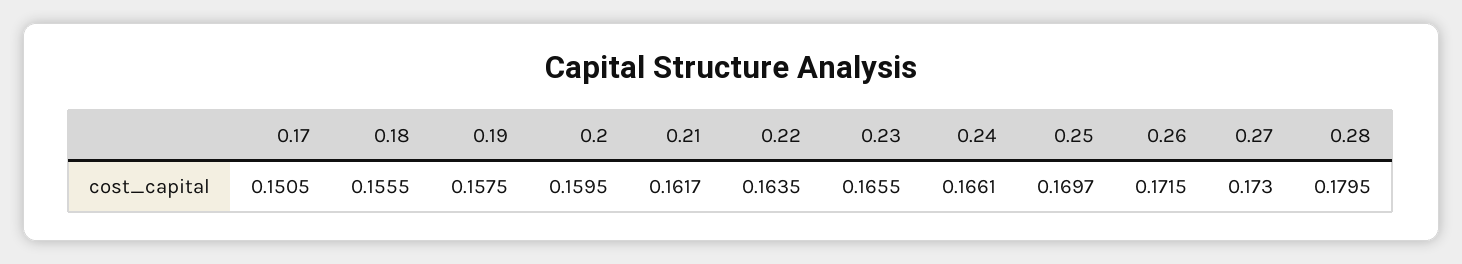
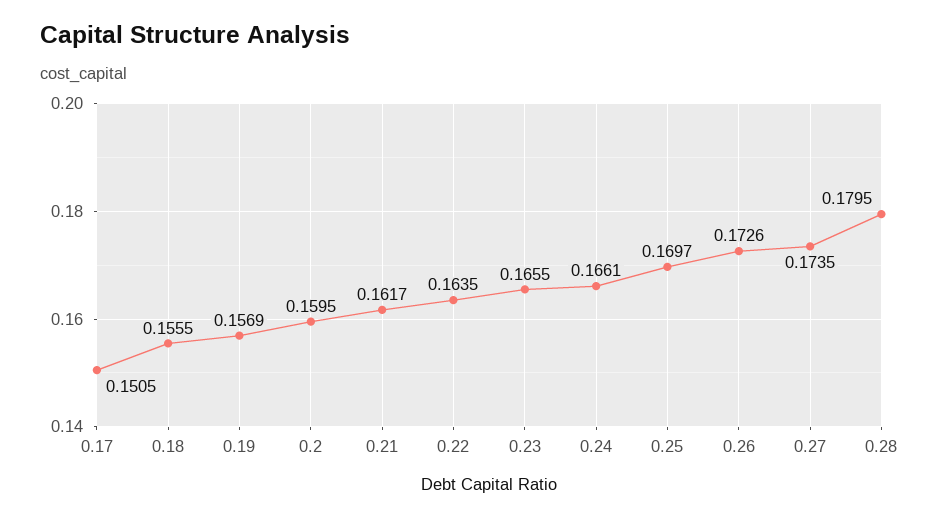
  {
    "0.17": 0.1505,
    "0.18": 0.1555,
-   "0.19": 0.1575,
+   "0.19": 0.1569,
    "0.2": 0.1595,
    "0.21": 0.1617,
    "0.22": 0.1635,
    "0.23": 0.1655,
    "0.24": 0.1661,
    "0.25": 0.1697,
-   "0.26": 0.1715,
+   "0.26": 0.1726,
-   "0.27": 0.173,
+   "0.27": 0.1735,
    "0.28": 0.1795
  }

